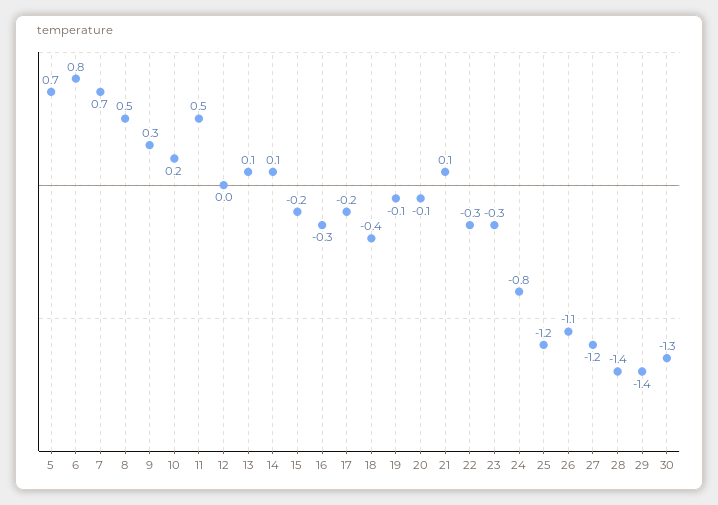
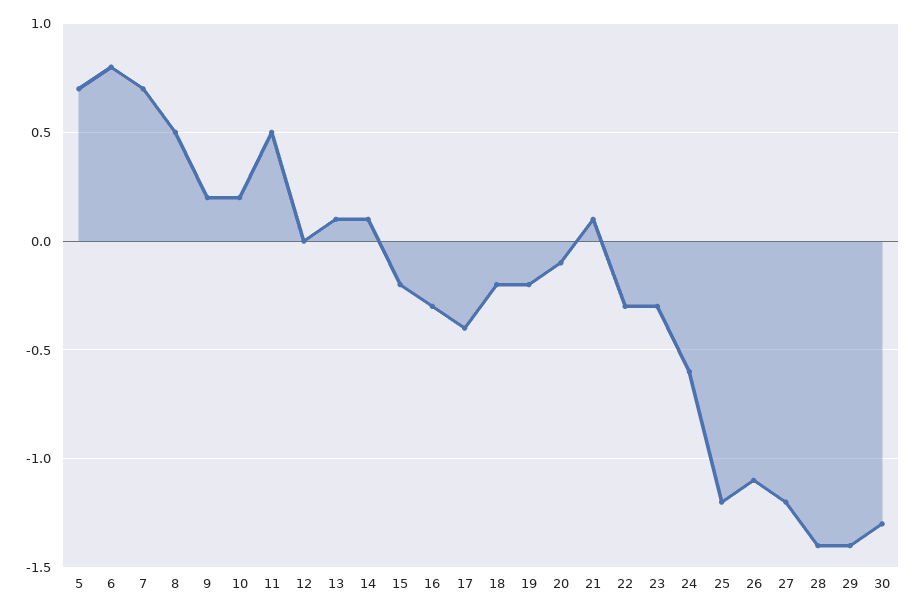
  {
    "5": 0.7,
    "6": 0.8,
    "7": 0.7,
    "8": 0.5,
-   "9": 0.3,
+   "9": 0.2,
    "10": 0.2,
    "11": 0.5,
    "12": 0,
    "13": 0.1,
    "14": 0.1,
    "15": -0.2,
    "16": -0.3,
-   "17": -0.2,
+   "17": -0.4,
-   "18": -0.4,
+   "18": -0.2,
-   "19": -0.1,
+   "19": -0.2,
    "20": -0.1,
    "21": 0.1,
    "22": -0.3,
    "23": -0.3,
-   "24": -0.8,
+   "24": -0.6,
    "25": -1.2,
    "26": -1.1,
    "27": -1.2,
    "28": -1.4,
    "29": -1.4,
    "30": -1.3
  }

